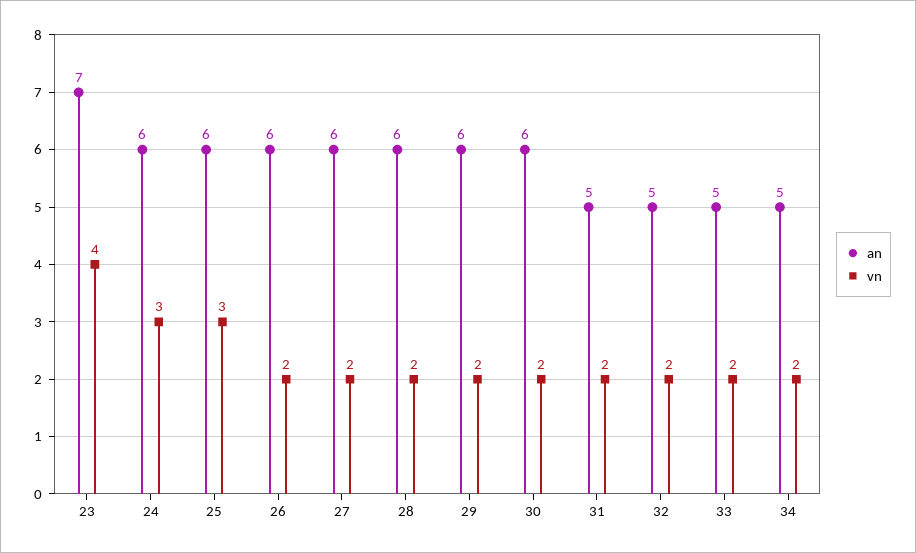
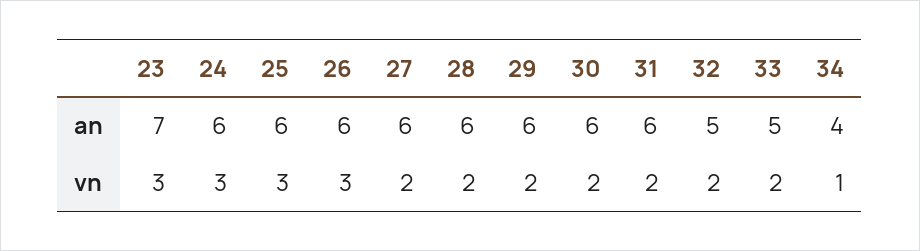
  {
    "an": {
      "23": 7,
      "24": 6,
      "25": 6,
      "26": 6,
      "27": 6,
      "28": 6,
      "29": 6,
      "30": 6,
-     "31": 5,
+     "31": 6,
      "32": 5,
      "33": 5,
-     "34": 5
+     "34": 4
    },
    "vn": {
-     "23": 4,
+     "23": 3,
      "24": 3,
      "25": 3,
-     "26": 2,
+     "26": 3,
      "27": 2,
      "28": 2,
      "29": 2,
      "30": 2,
      "31": 2,
      "32": 2,
      "33": 2,
-     "34": 2
+     "34": 1
    }
  }

